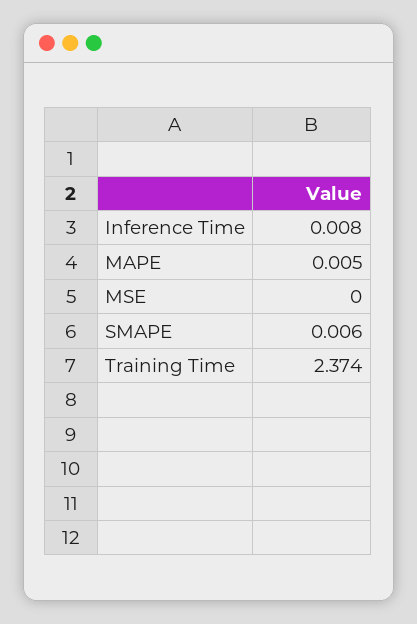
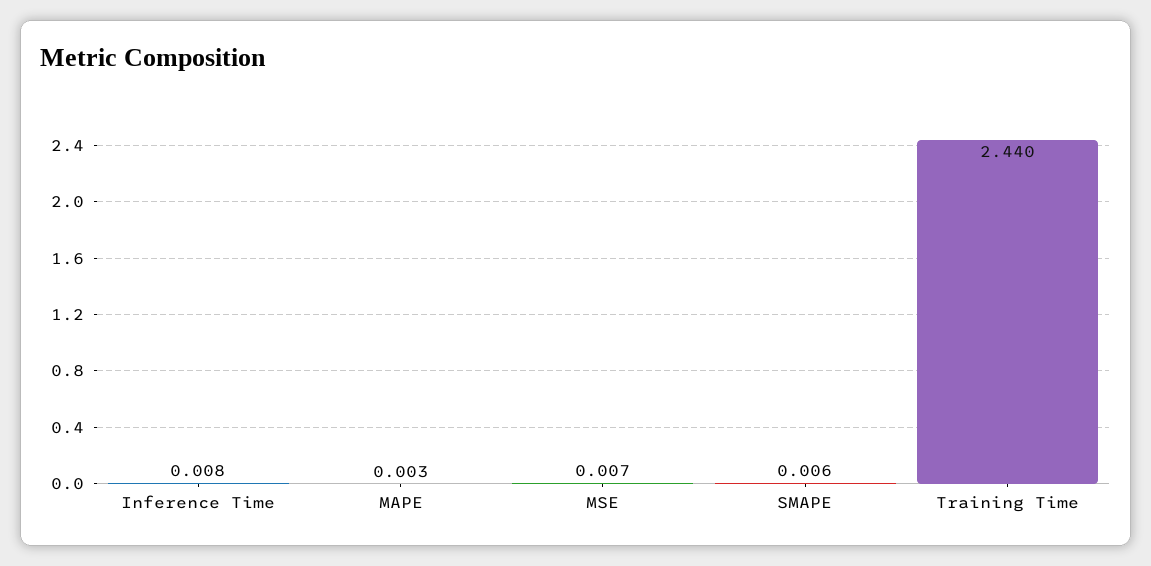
  {
    "Inference Time": 0.008,
-   "MAPE": 0.005,
+   "MAPE": 0.003,
-   "MSE": 0,
+   "MSE": 0.007,
    "SMAPE": 0.006,
-   "Training Time": 2.374
+   "Training Time": 2.44
  }

